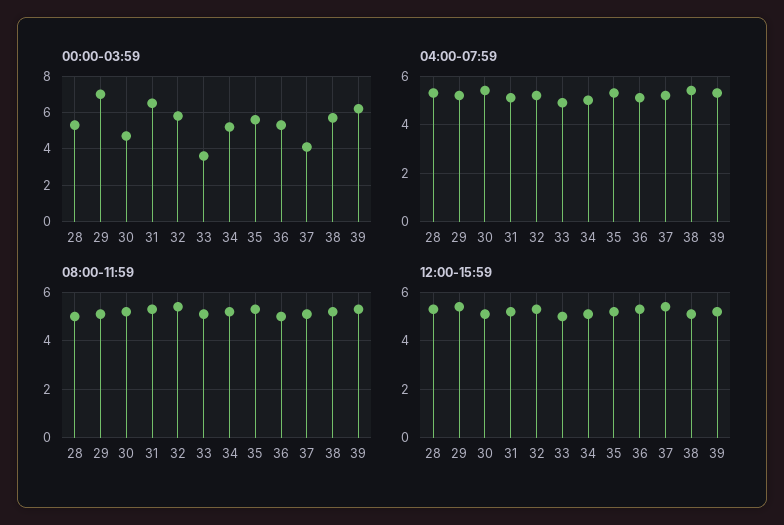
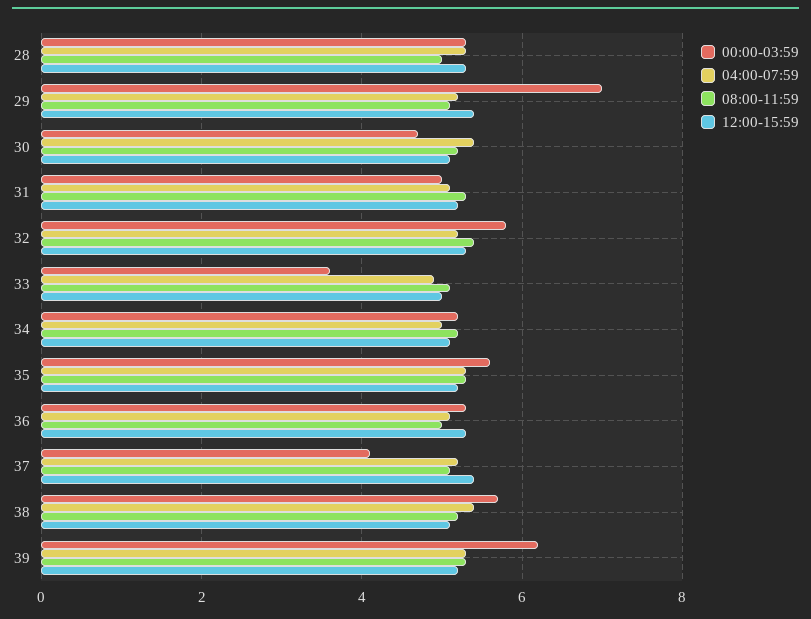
  {
    "00:00-03:59": {
      "28": 5.5,
      "29": 7,
      "30": 4.5,
-     "31": 6.5,
+     "31": 5,
      "32": 6,
      "33": 3.5,
      "34": 5,
      "35": 5.5,
      "36": 5.5,
      "37": 4,
      "38": 5.5,
      "39": 6
    },
    "04:00-07:59": {
      "28": 5.5,
      "29": 5,
      "30": 5.5,
      "31": 5,
      "32": 5,
      "33": 5,
      "34": 5,
      "35": 5.5,
      "36": 5,
      "37": 5,
      "38": 5.5,
      "39": 5.5
    },
    "08:00-11:59": {
      "28": 5,
      "29": 5,
      "30": 5,
      "31": 5.5,
      "32": 5.5,
      "33": 5,
      "34": 5,
      "35": 5.5,
      "36": 5,
      "37": 5,
      "38": 5,
      "39": 5.5
    },
    "12:00-15:59": {
      "28": 5.5,
      "29": 5.5,
      "30": 5,
      "31": 5,
      "32": 5.5,
      "33": 5,
      "34": 5,
      "35": 5,
      "36": 5.5,
      "37": 5.5,
      "38": 5,
      "39": 5
    }
  }

